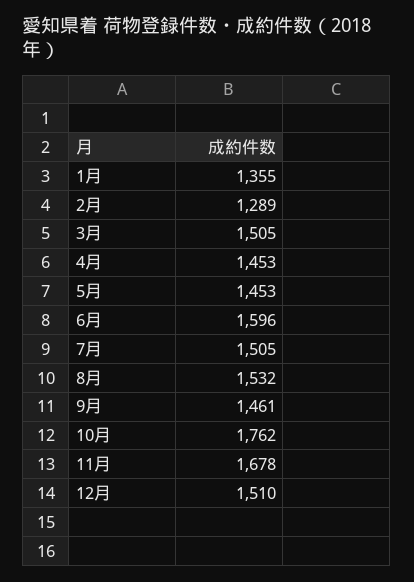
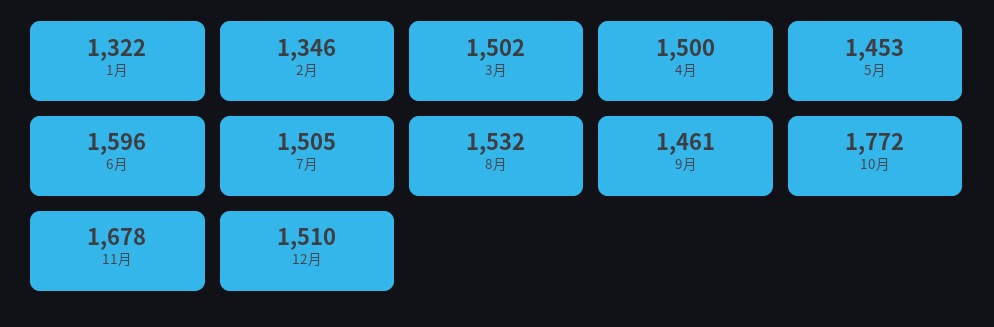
  {
-   "1月": 1355,
+   "1月": 1322,
-   "2月": 1289,
+   "2月": 1346,
-   "3月": 1505,
+   "3月": 1502,
-   "4月": 1453,
+   "4月": 1500,
    "5月": 1453,
    "6月": 1596,
    "7月": 1505,
    "8月": 1532,
    "9月": 1461,
-   "10月": 1762,
+   "10月": 1772,
    "11月": 1678,
    "12月": 1510
  }

